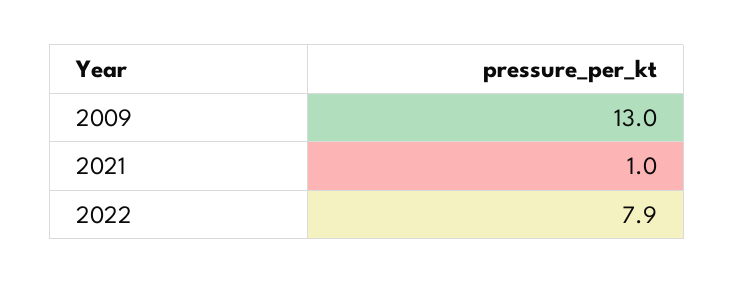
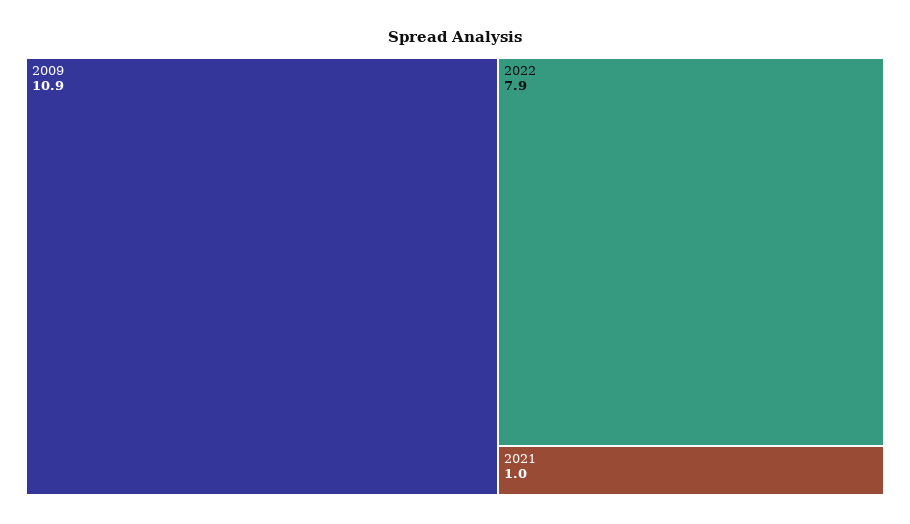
  {
-   "2009": 13,
+   "2009": 10.9,
    "2021": 1,
    "2022": 7.9
  }

